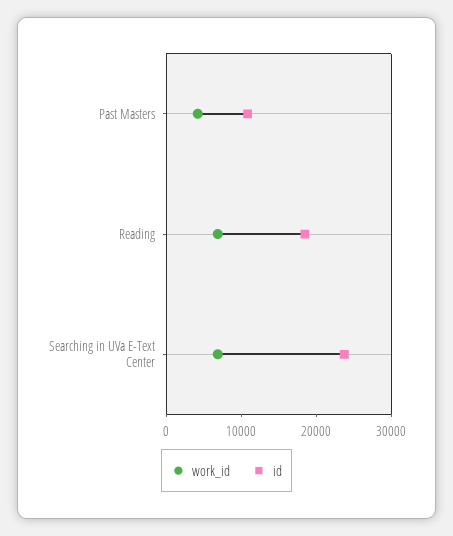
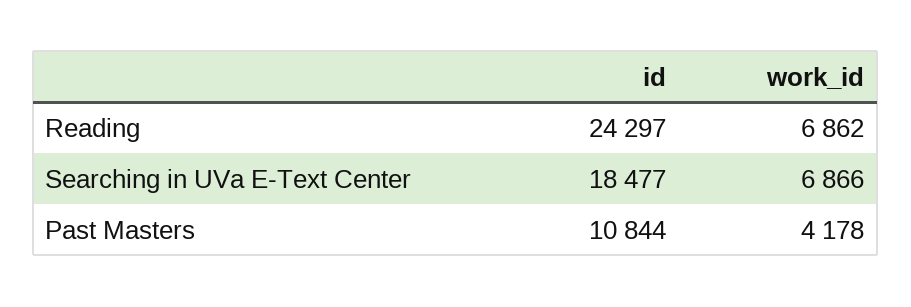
  {
    "work_id": {
      "Past Masters": 4178,
      "Reading": 6862,
      "Searching in UVa E-Text Center": 6866
    },
    "id": {
      "Past Masters": 10844,
-     "Reading": 18000,
+     "Reading": 24297,
-     "Searching in UVa E-Text Center": 24000
+     "Searching in UVa E-Text Center": 18477
    }
  }

